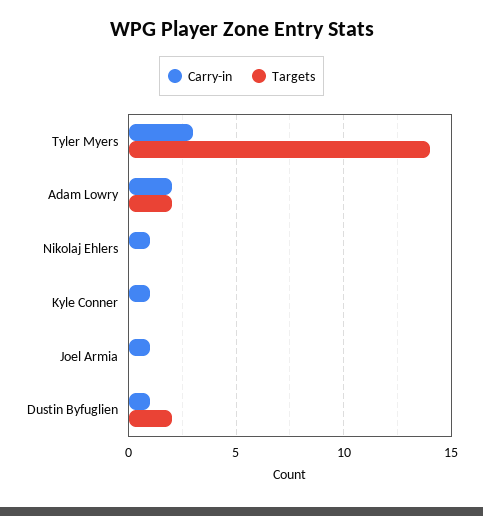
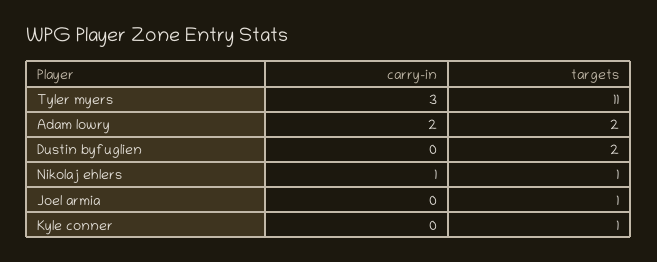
  {
    "Carry-in": {
      "Tyler Myers": 3,
      "Adam Lowry": 2,
      "Nikolaj Ehlers": 1,
-     "Kyle Conner": 1,
+     "Kyle Conner": 0,
-     "Joel Armia": 1,
+     "Joel Armia": 0,
-     "Dustin Byfuglien": 1
+     "Dustin Byfuglien": 0
    },
    "Targets": {
-     "Tyler Myers": 14,
+     "Tyler Myers": 11,
      "Adam Lowry": 2,
-     "Nikolaj Ehlers": 0,
+     "Nikolaj Ehlers": 1,
-     "Kyle Conner": 0,
+     "Kyle Conner": 1,
-     "Joel Armia": 0,
+     "Joel Armia": 1,
      "Dustin Byfuglien": 2
    }
  }

